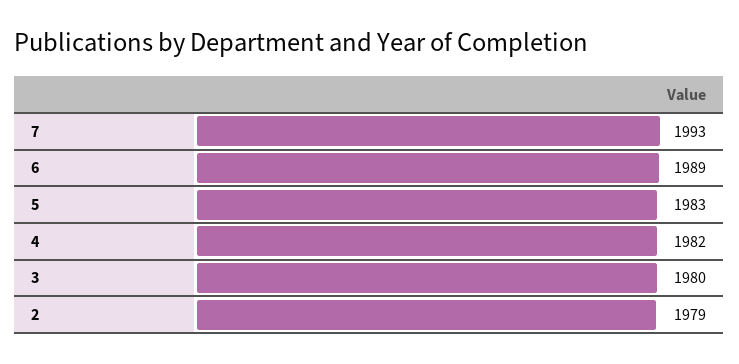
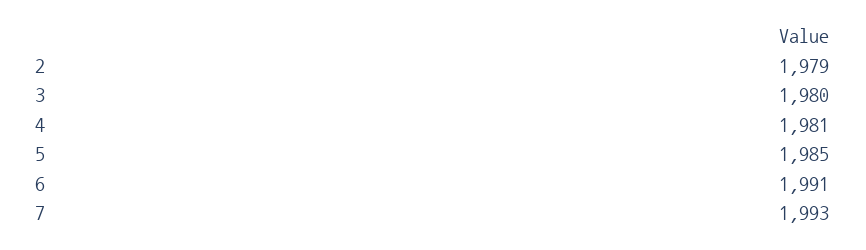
  {
    "7": 1993,
-   "6": 1989,
+   "6": 1991,
-   "5": 1983,
+   "5": 1985,
-   "4": 1982,
+   "4": 1981,
    "3": 1980,
    "2": 1979
  }

